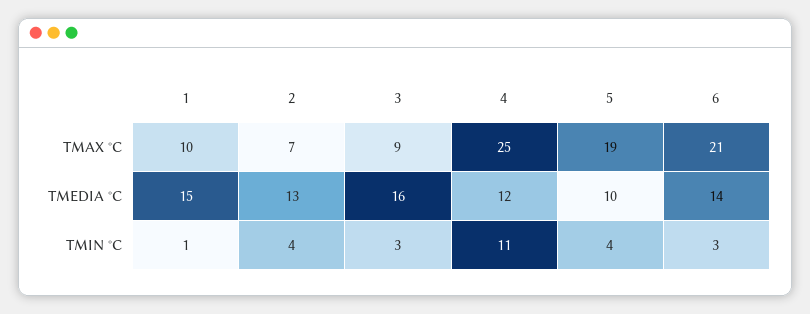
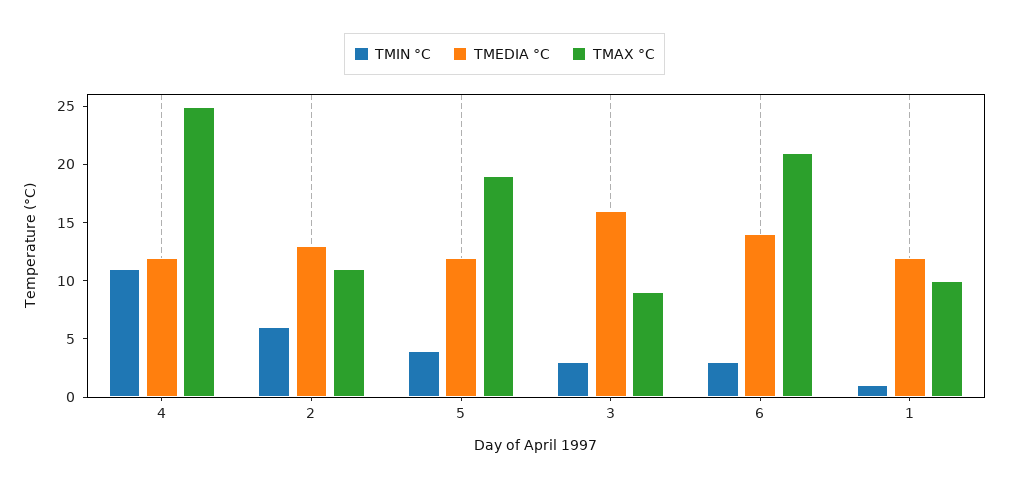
  {
    "TMAX °C": {
      "1": 10,
-     "2": 7,
+     "2": 11,
      "3": 9,
      "4": 25,
      "5": 19,
      "6": 21
    },
    "TMEDIA °C": {
-     "1": 15,
+     "1": 12,
      "2": 13,
      "3": 16,
      "4": 12,
-     "5": 10,
+     "5": 12,
      "6": 14
    },
    "TMIN °C": {
      "1": 1,
-     "2": 4,
+     "2": 6,
      "3": 3,
      "4": 11,
      "5": 4,
      "6": 3
    }
  }

